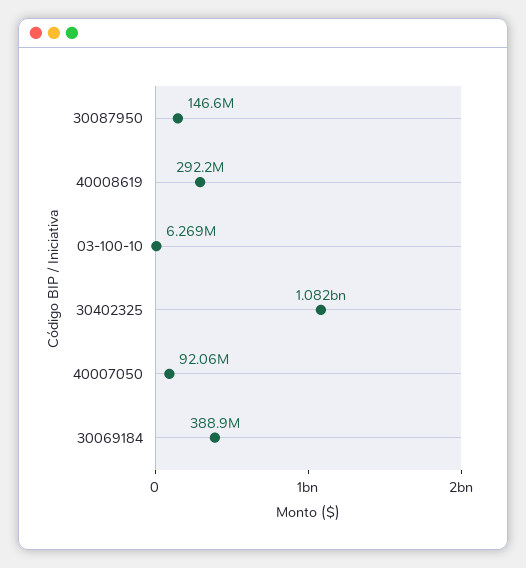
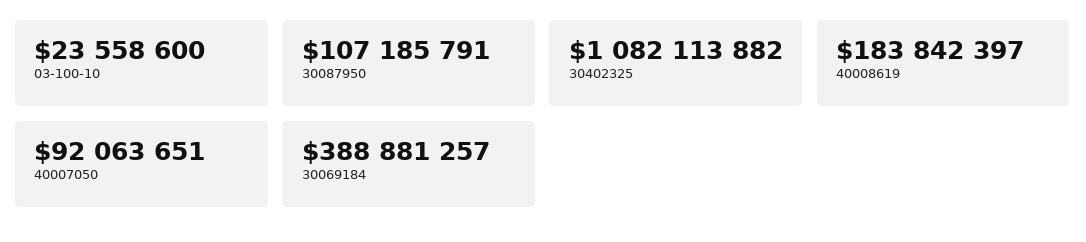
  {
-   "30087950": 146600000,
+   "30087950": 107185791,
-   "40008619": 292200000,
+   "40008619": 183842397,
-   "03-100-10": 6269000,
+   "03-100-10": 23558600,
    "30402325": 1082113882,
    "40007050": 92063651,
    "30069184": 388881257
  }

